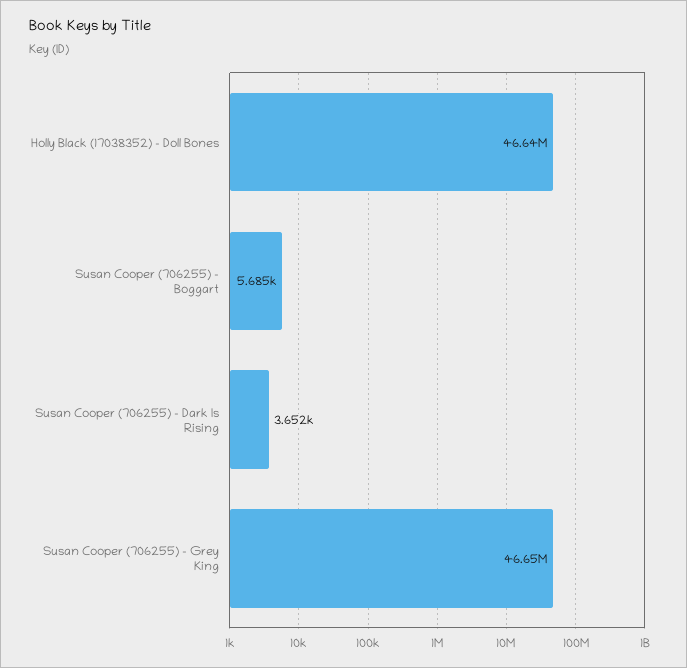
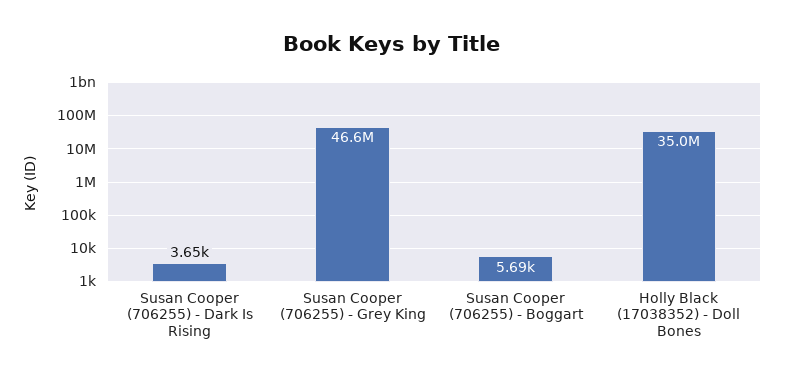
  {
-   "Holly Black (17038352) - Doll Bones": 46640000,
+   "Holly Black (17038352) - Doll Bones": 35000000,
    "Susan Cooper (706255) - Boggart": 5685,
    "Susan Cooper (706255) - Dark Is Rising": 3652,
    "Susan Cooper (706255) - Grey King": 46650000
  }

